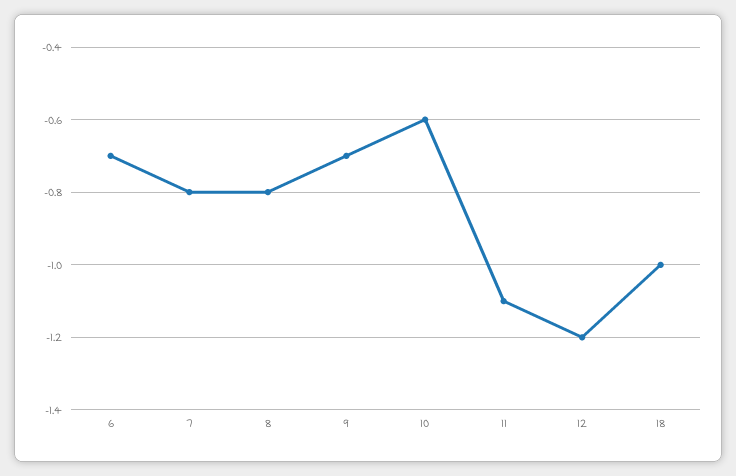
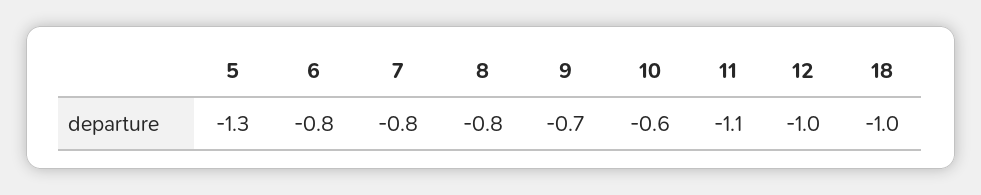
  {
-   "6": -0.7,
+   "6": -0.8,
    "7": -0.8,
    "8": -0.8,
    "9": -0.7,
    "10": -0.6,
    "11": -1.1,
-   "12": -1.2,
+   "12": -1,
-   "18": -1
+   "18": -1,
+   "5": -1.3
  }

